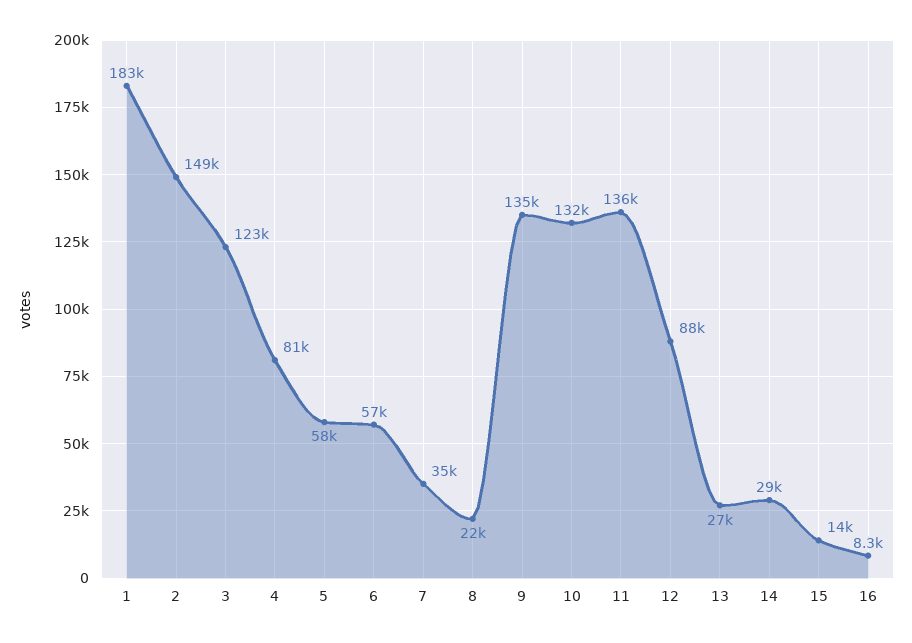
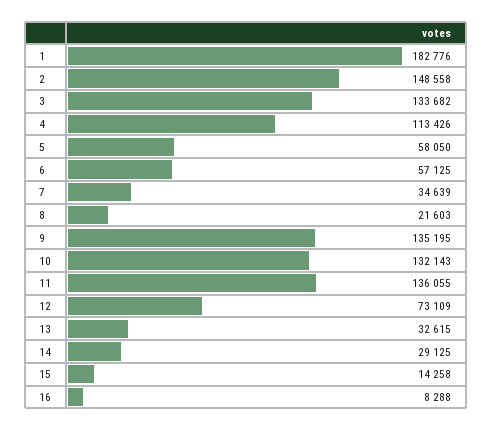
  {
    "1": 182776,
    "2": 148558,
-   "3": 123000,
+   "3": 133682,
-   "4": 81000,
+   "4": 113426,
    "5": 58050,
    "6": 57125,
    "7": 34639,
    "8": 21603,
    "9": 135195,
    "10": 132143,
    "11": 136055,
-   "12": 88000,
+   "12": 73109,
-   "13": 27000,
+   "13": 32615,
    "14": 29125,
    "15": 14258,
    "16": 8288
  }

